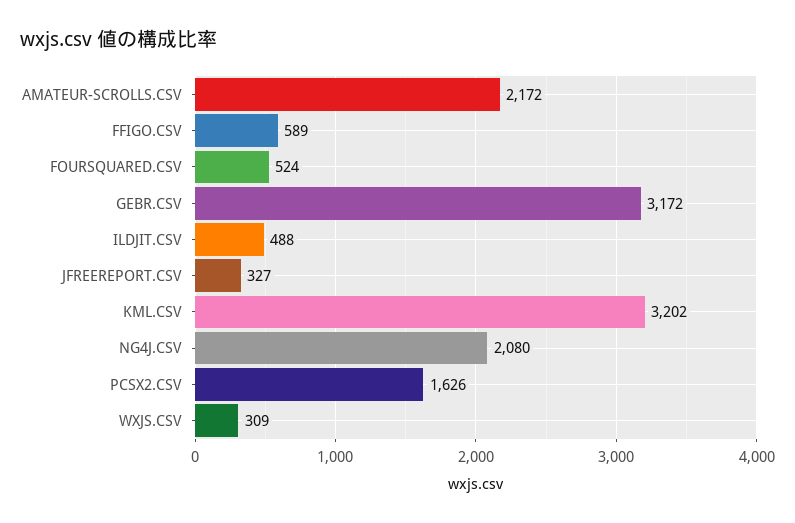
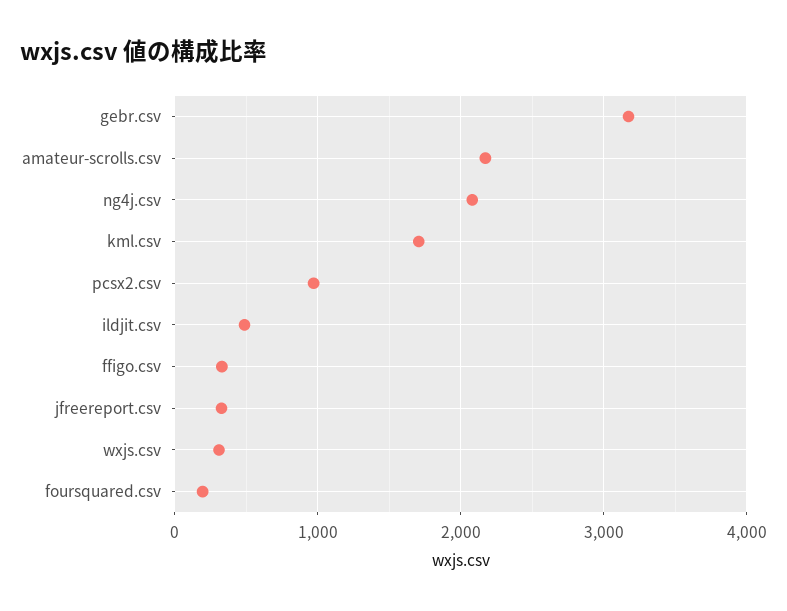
  {
    "AMATEUR-SCROLLS.CSV": 2172,
-   "FFIGO.CSV": 589,
+   "FFIGO.CSV": 300,
-   "FOURSQUARED.CSV": 524,
+   "FOURSQUARED.CSV": 200,
    "GEBR.CSV": 3172,
    "ILDJIT.CSV": 488,
    "JFREEREPORT.CSV": 327,
-   "KML.CSV": 3202,
+   "KML.CSV": 1700,
    "NG4J.CSV": 2080,
-   "PCSX2.CSV": 1626,
+   "PCSX2.CSV": 1000,
    "WXJS.CSV": 309
  }

